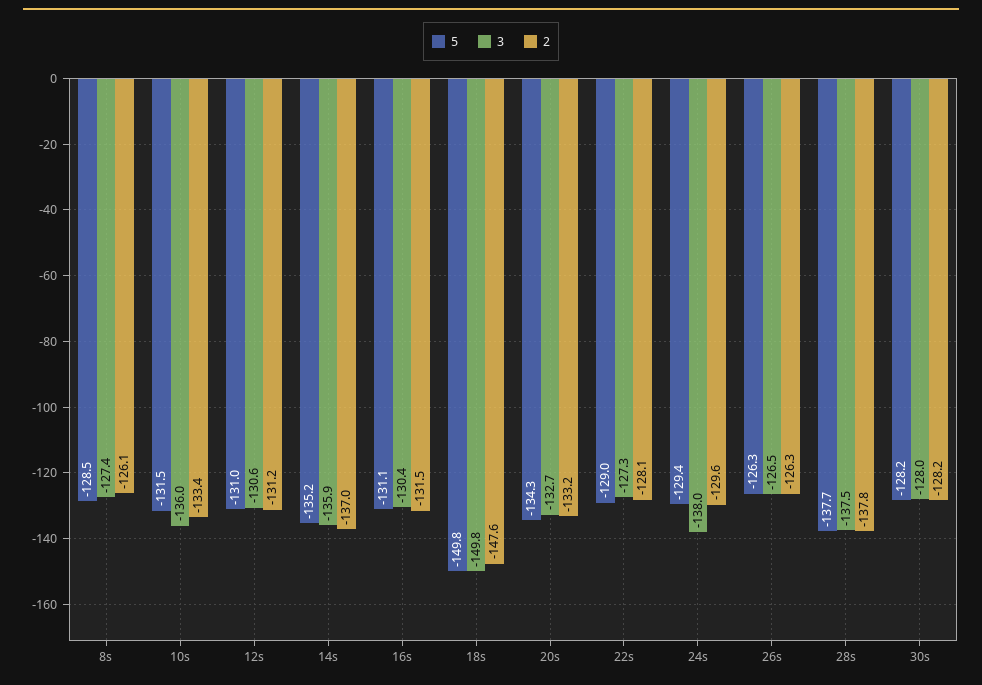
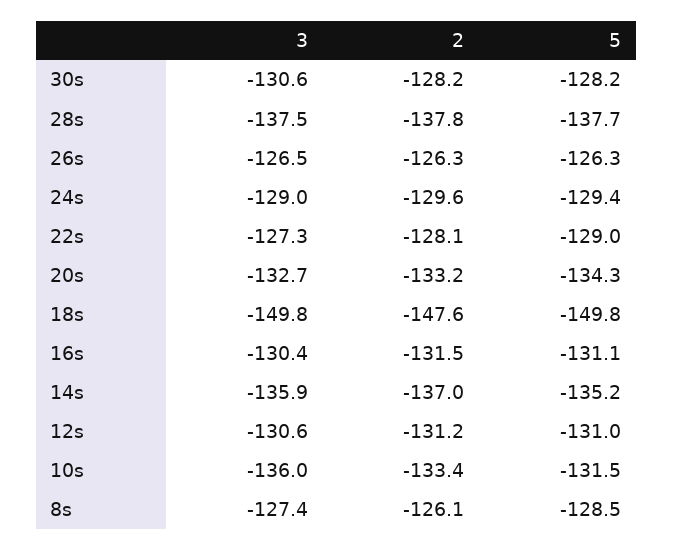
  {
    "5": {
      "8s": -128.5,
      "10s": -131.5,
      "12s": -131,
      "14s": -135.2,
      "16s": -131.1,
      "18s": -149.8,
      "20s": -134.3,
      "22s": -129,
      "24s": -129.4,
      "26s": -126.3,
      "28s": -137.7,
      "30s": -128.2
    },
    "3": {
      "8s": -127.4,
      "10s": -136,
      "12s": -130.6,
      "14s": -135.9,
      "16s": -130.4,
      "18s": -149.8,
      "20s": -132.7,
      "22s": -127.3,
-     "24s": -138,
+     "24s": -129,
      "26s": -126.5,
      "28s": -137.5,
-     "30s": -128
+     "30s": -130.6
    },
    "2": {
      "8s": -126.1,
      "10s": -133.4,
      "12s": -131.2,
      "14s": -137,
      "16s": -131.5,
      "18s": -147.6,
      "20s": -133.2,
      "22s": -128.1,
      "24s": -129.6,
      "26s": -126.3,
      "28s": -137.8,
      "30s": -128.2
    }
  }

